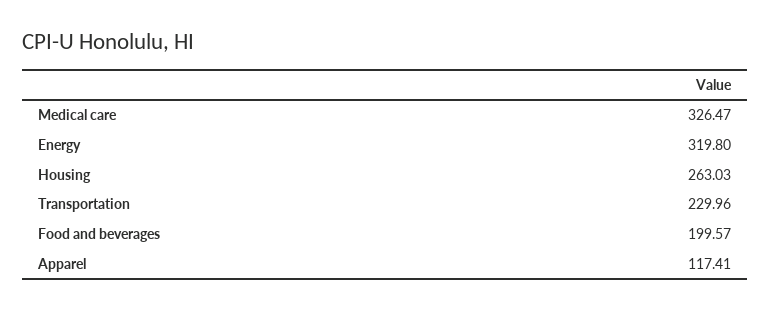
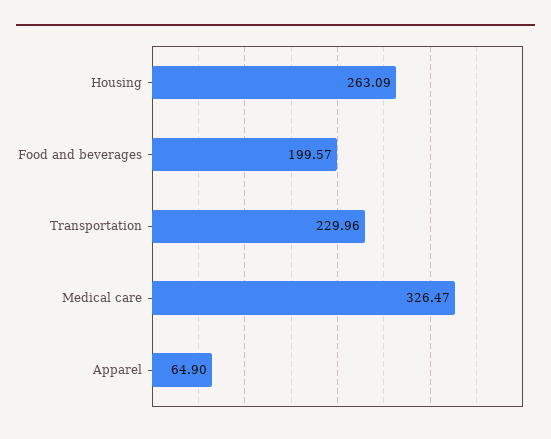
  {
    "Medical care": 326.47,
-   "Energy": 319.8,
-   "Housing": 263.03,
+   "Housing": 263.09,
    "Transportation": 229.96,
    "Food and beverages": 199.57,
-   "Apparel": 117.41
+   "Apparel": 64.9
  }

